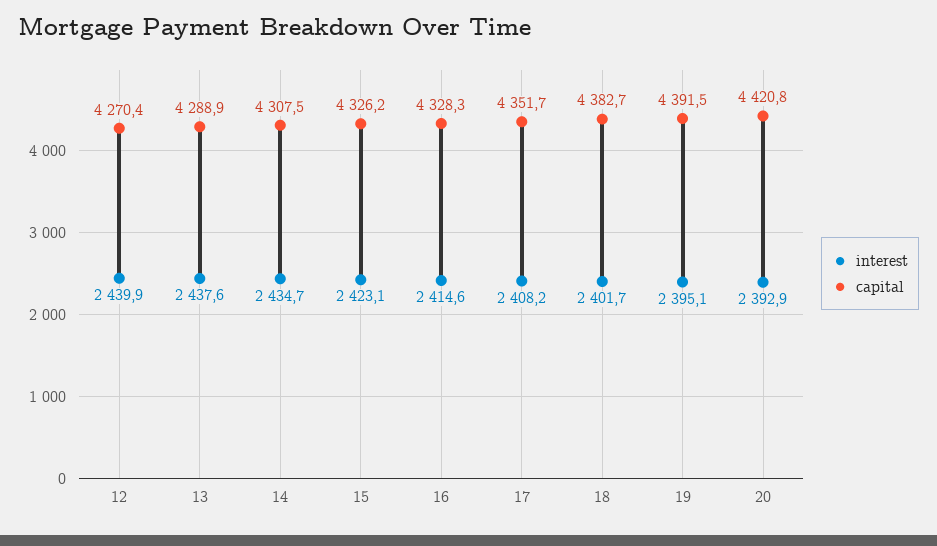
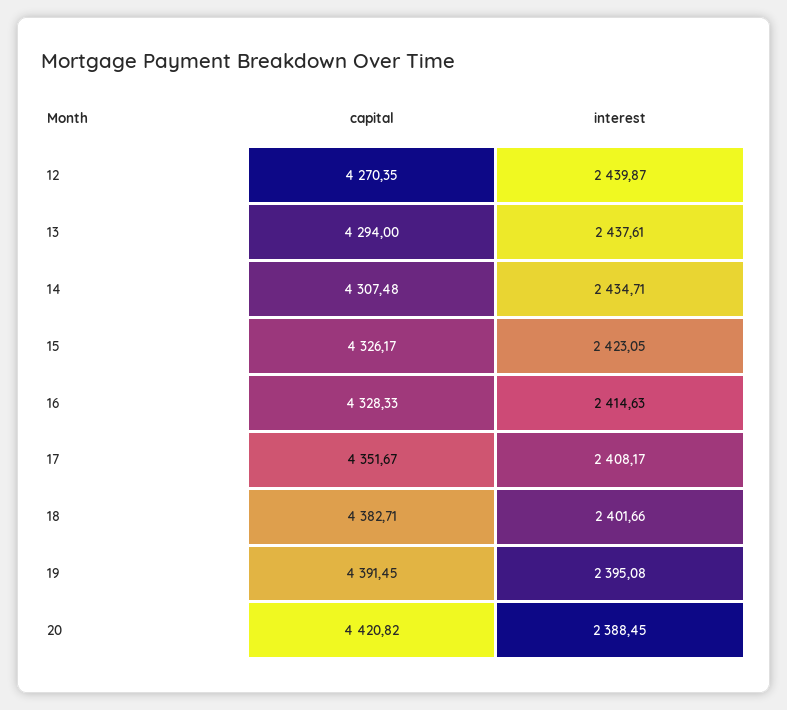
  {
    "interest": {
      "12": 2439.87,
      "13": 2437.61,
      "14": 2434.71,
      "15": 2423.05,
      "16": 2414.63,
      "17": 2408.17,
      "18": 2401.66,
      "19": 2395.08,
-     "20": 2392.9
+     "20": 2388.45
    },
    "capital": {
      "12": 4270.35,
-     "13": 4288.9,
+     "13": 4294,
      "14": 4307.48,
      "15": 4326.17,
      "16": 4328.33,
      "17": 4351.67,
      "18": 4382.71,
      "19": 4391.45,
      "20": 4420.82
    }
  }

